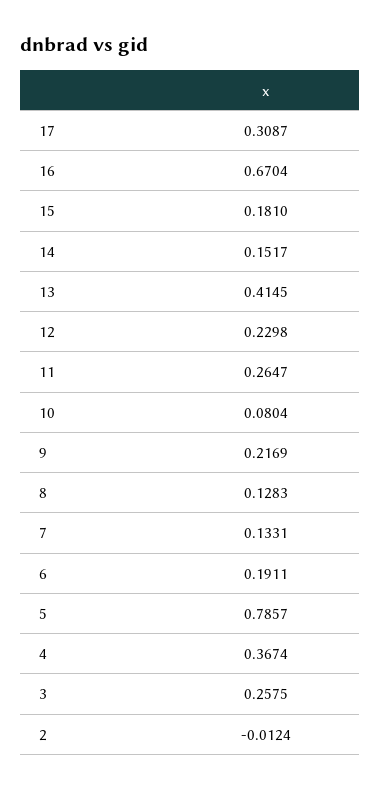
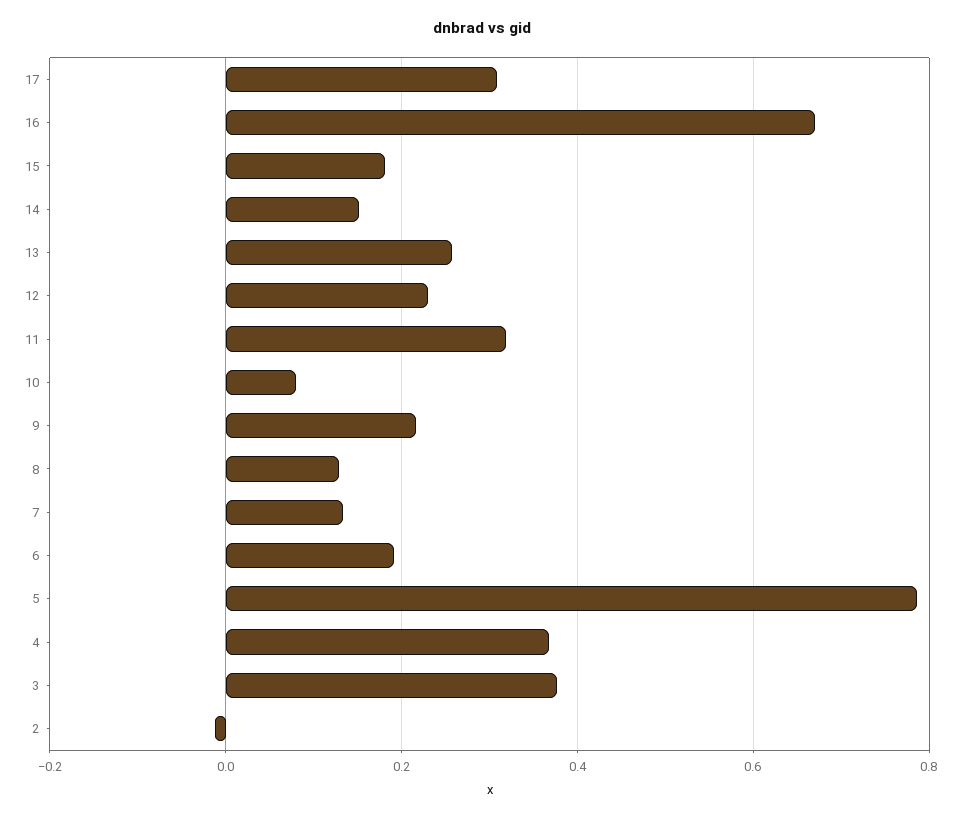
  {
    "17": 0.3087,
    "16": 0.6704,
    "15": 0.181,
    "14": 0.1517,
-   "13": 0.4145,
+   "13": 0.26,
    "12": 0.2298,
-   "11": 0.2647,
+   "11": 0.32,
    "10": 0.0804,
    "9": 0.2169,
    "8": 0.1283,
    "7": 0.1331,
    "6": 0.1911,
    "5": 0.7857,
    "4": 0.3674,
-   "3": 0.2575,
+   "3": 0.38,
    "2": -0.0124
  }

